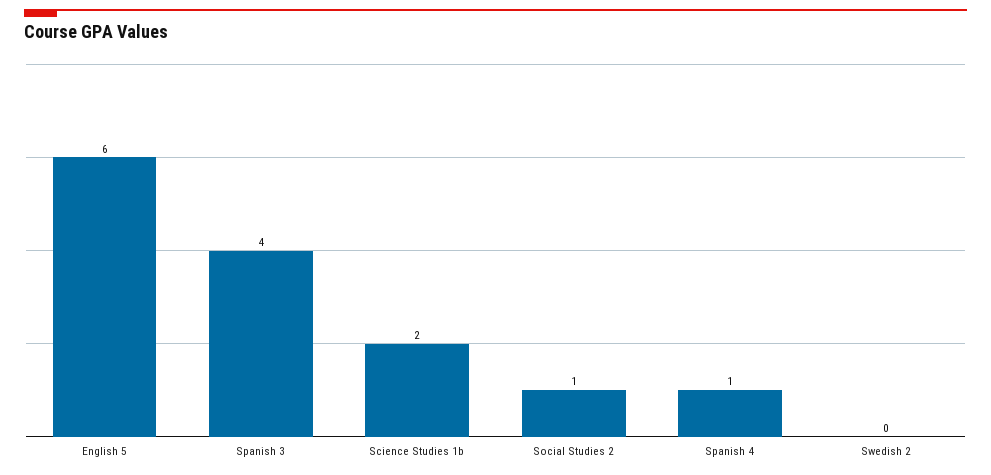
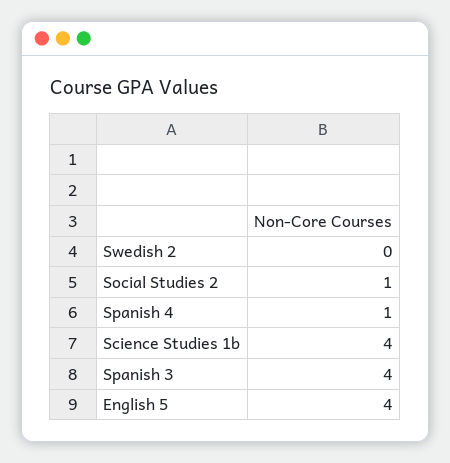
  {
-   "English 5": 6,
+   "English 5": 4,
    "Spanish 3": 4,
-   "Science Studies 1b": 2,
+   "Science Studies 1b": 4,
    "Social Studies 2": 1,
    "Spanish 4": 1,
    "Swedish 2": 0
  }

